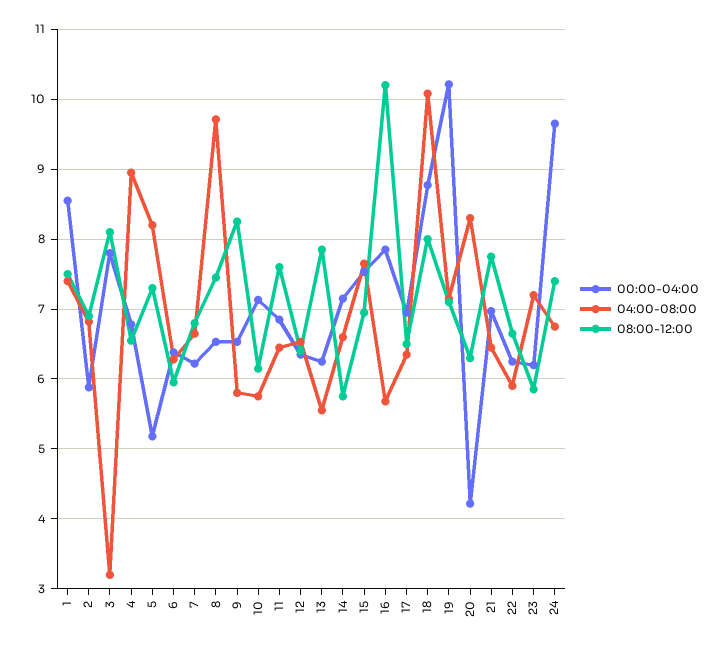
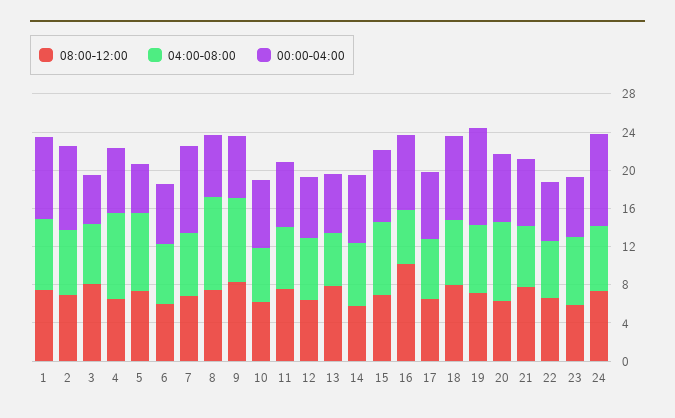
  {
    "00:00-04:00": {
      "1": 8.6,
-     "2": 5.9,
+     "2": 9,
-     "3": 7.8,
+     "3": 5,
      "4": 6.8,
      "5": 5.2,
      "6": 6.4,
-     "7": 6.2,
+     "7": 9,
      "8": 6.5,
      "9": 6.5,
      "10": 7.1,
      "11": 6.9,
      "12": 6.4,
      "13": 6.3,
      "14": 7.2,
      "15": 7.5,
      "16": 7.9,
      "17": 7,
      "18": 8.8,
      "19": 10.2,
-     "20": 4.2,
+     "20": 7,
      "21": 7,
      "22": 6.3,
      "23": 6.2,
      "24": 9.7
    },
    "04:00-08:00": {
      "1": 7.4,
      "2": 6.8,
-     "3": 3.2,
+     "3": 6,
      "4": 9,
      "5": 8.2,
      "6": 6.3,
      "7": 6.7,
      "8": 9.7,
-     "9": 5.8,
+     "9": 9,
      "10": 5.8,
      "11": 6.5,
      "12": 6.5,
      "13": 5.6,
      "14": 6.6,
      "15": 7.7,
      "16": 5.7,
      "17": 6.4,
-     "18": 10.1,
+     "18": 7,
      "19": 7.2,
      "20": 8.3,
      "21": 6.5,
      "22": 5.9,
      "23": 7.2,
      "24": 6.8
    },
    "08:00-12:00": {
      "1": 7.5,
      "2": 6.9,
      "3": 8.1,
      "4": 6.6,
      "5": 7.3,
      "6": 6,
      "7": 6.8,
      "8": 7.5,
      "9": 8.3,
      "10": 6.2,
      "11": 7.6,
      "12": 6.4,
      "13": 7.9,
      "14": 5.8,
      "15": 7,
      "16": 10.2,
      "17": 6.5,
      "18": 8,
      "19": 7.1,
      "20": 6.3,
      "21": 7.8,
      "22": 6.7,
      "23": 5.9,
      "24": 7.4
    }
  }

